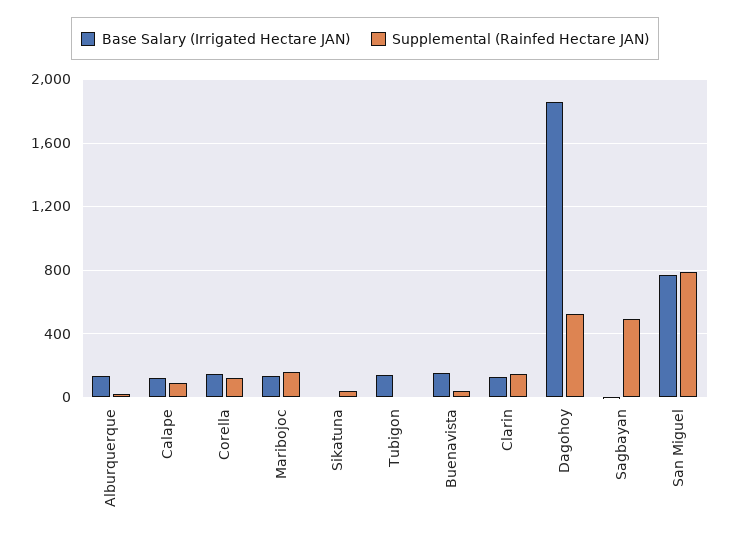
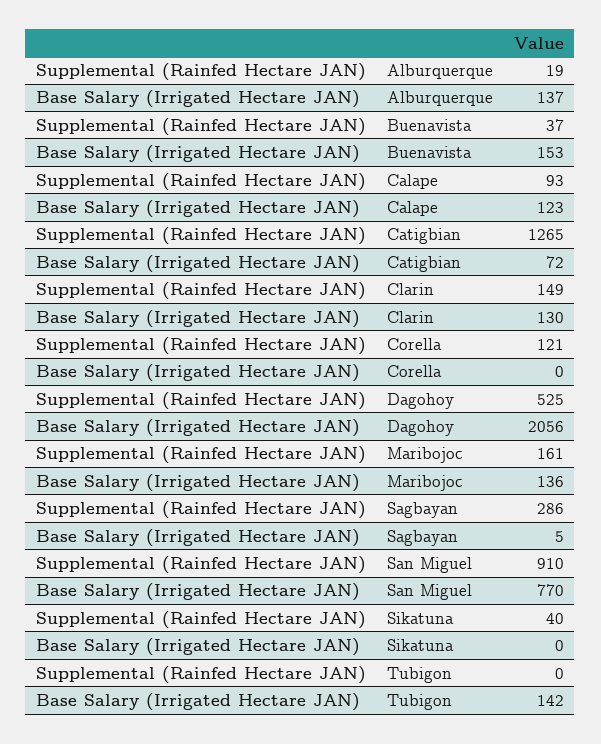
  {
    "Base Salary (Irrigated Hectare JAN)": {
      "Alburquerque": 137,
      "Calape": 123,
-     "Corella": 150,
+     "Corella": 0,
      "Maribojoc": 136,
      "Sikatuna": 0,
      "Tubigon": 142,
      "Buenavista": 153,
      "Clarin": 130,
-     "Dagohoy": 1850,
+     "Dagohoy": 2056,
      "Sagbayan": 5,
-     "San Miguel": 770
+     "San Miguel": 770,
+     "Catigbian": 72
    },
    "Supplemental (Rainfed Hectare JAN)": {
      "Alburquerque": 19,
      "Calape": 93,
      "Corella": 121,
      "Maribojoc": 161,
      "Sikatuna": 40,
      "Tubigon": 0,
      "Buenavista": 37,
      "Clarin": 149,
      "Dagohoy": 525,
-     "Sagbayan": 500,
+     "Sagbayan": 286,
-     "San Miguel": 800
+     "San Miguel": 910,
+     "Catigbian": 1265
    }
  }

